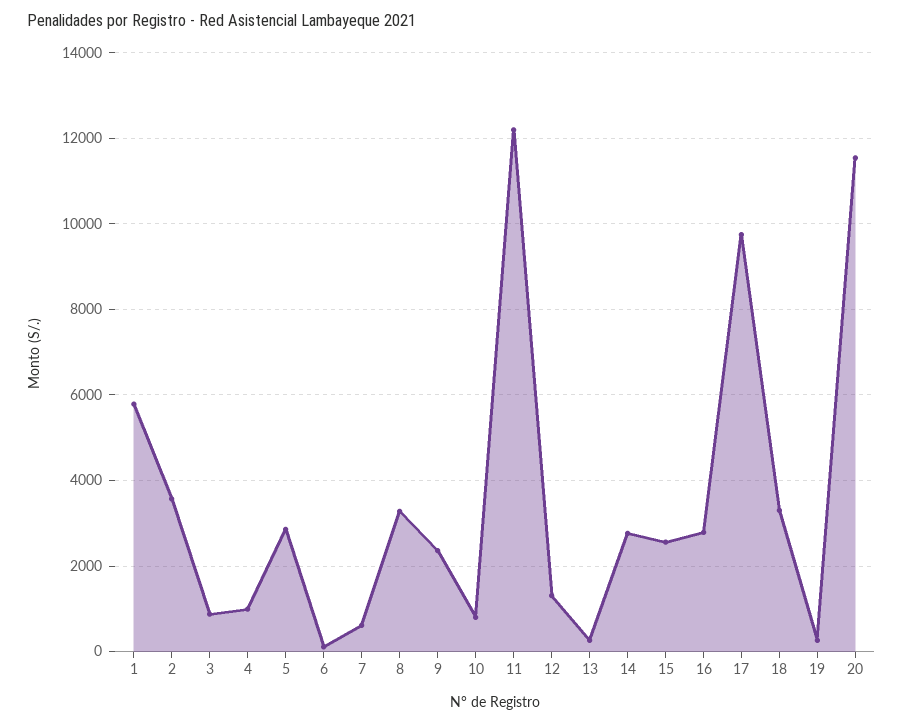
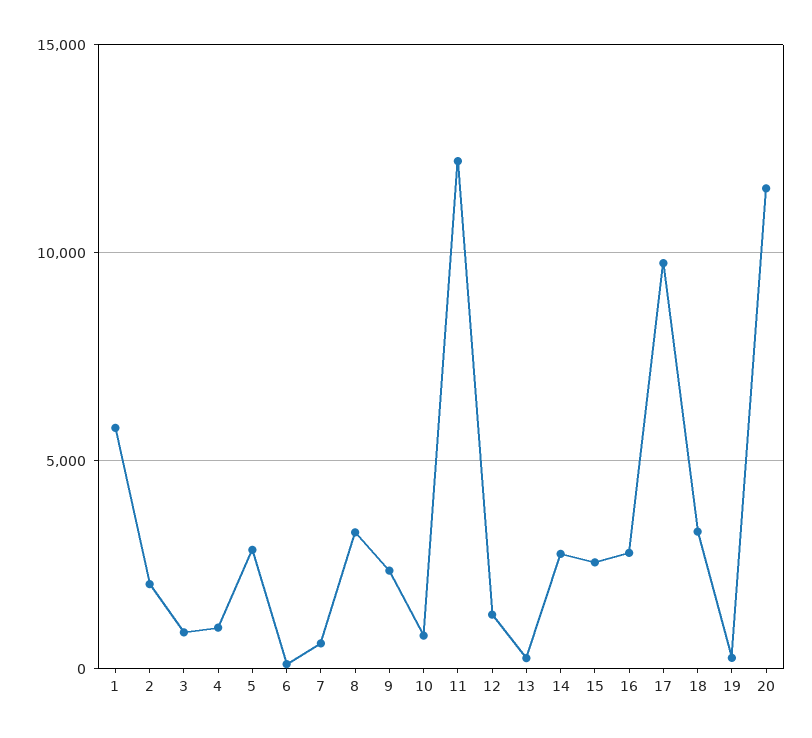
  {
    "1": 5800,
-   "2": 3600,
+   "2": 2000,
    "3": 800,
    "4": 1000,
    "5": 2800,
    "6": 200,
    "7": 600,
    "8": 3200,
    "9": 2400,
    "10": 800,
    "11": 12200,
    "12": 1400,
    "13": 200,
    "14": 2800,
    "15": 2600,
    "16": 2800,
    "17": 9800,
    "18": 3400,
    "19": 200,
    "20": 11600
  }

